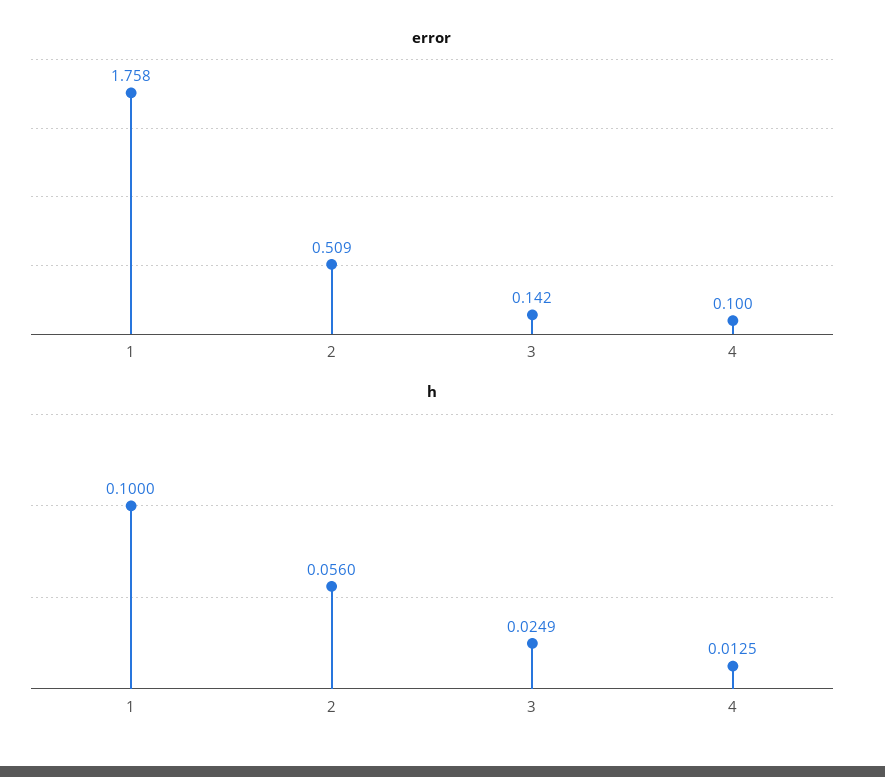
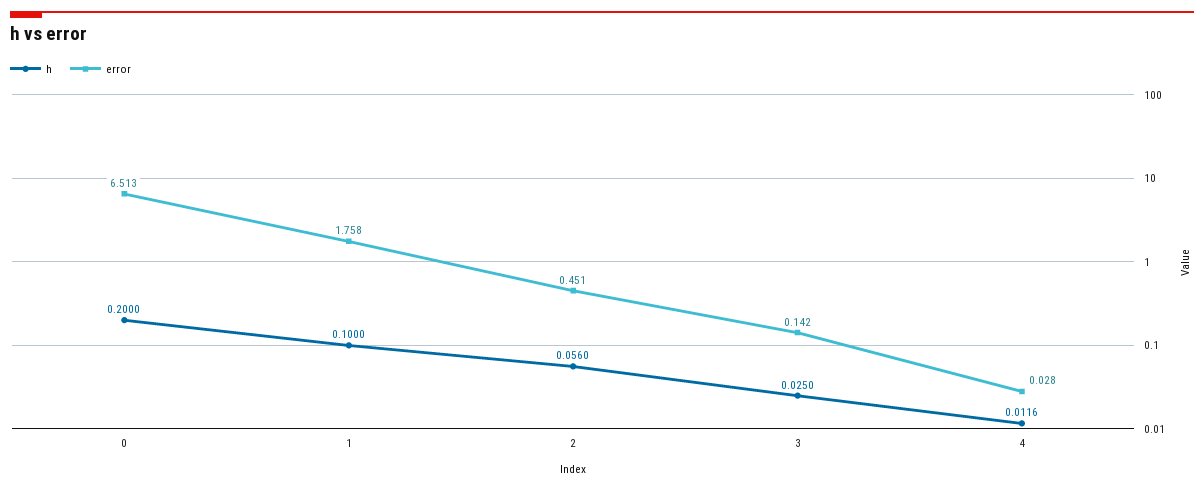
  {
    "error": {
      "1": 1.758,
-     "2": 0.509,
+     "2": 0.451,
      "3": 0.142,
-     "4": 0.1
+     "4": 0.028,
+     "0": 6.513
    },
    "h": {
      "1": 0.1,
      "2": 0.056,
-     "3": 0.0249,
+     "3": 0.025,
-     "4": 0.0125
+     "4": 0.0116,
+     "0": 0.2
    }
  }

